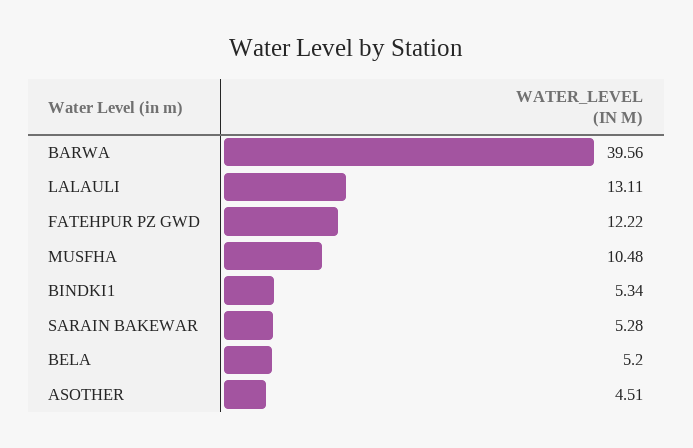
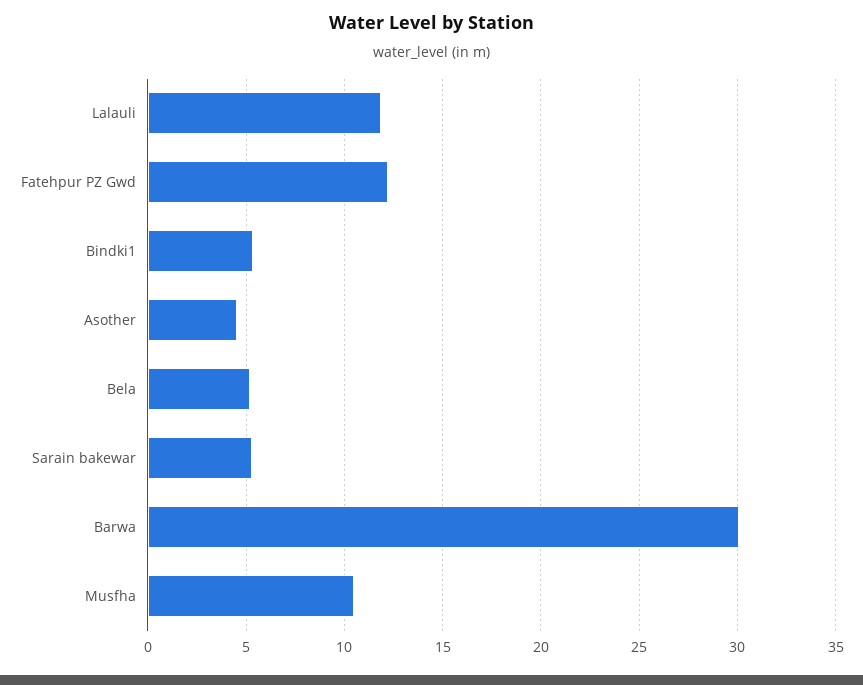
  {
-   "BARWA": 39.56,
+   "BARWA": 30,
-   "LALAULI": 13.11,
+   "LALAULI": 12,
    "FATEHPUR PZ GWD": 12.22,
    "MUSFHA": 10.48,
    "BINDKI1": 5.34,
    "SARAIN BAKEWAR": 5.28,
    "BELA": 5.2,
    "ASOTHER": 4.51
  }

